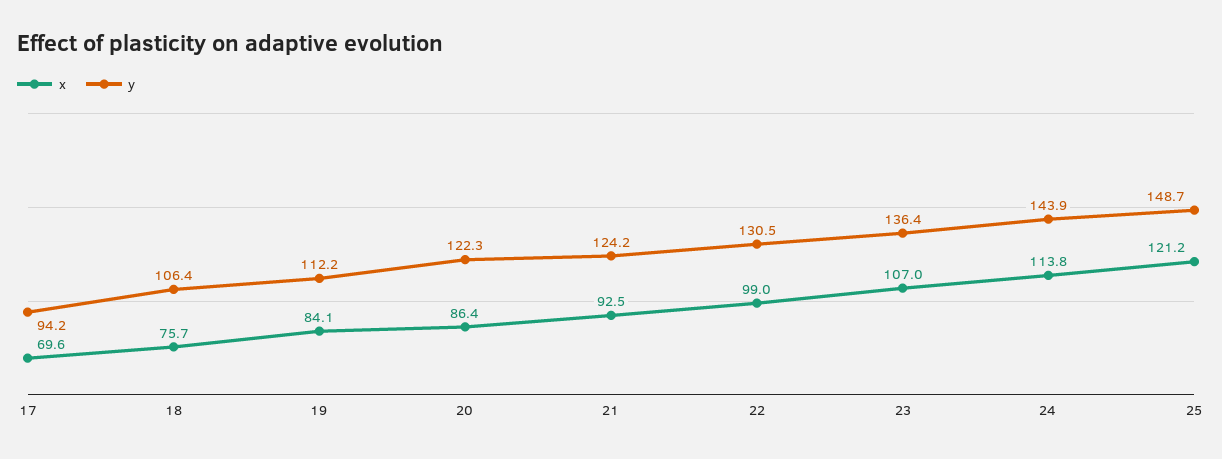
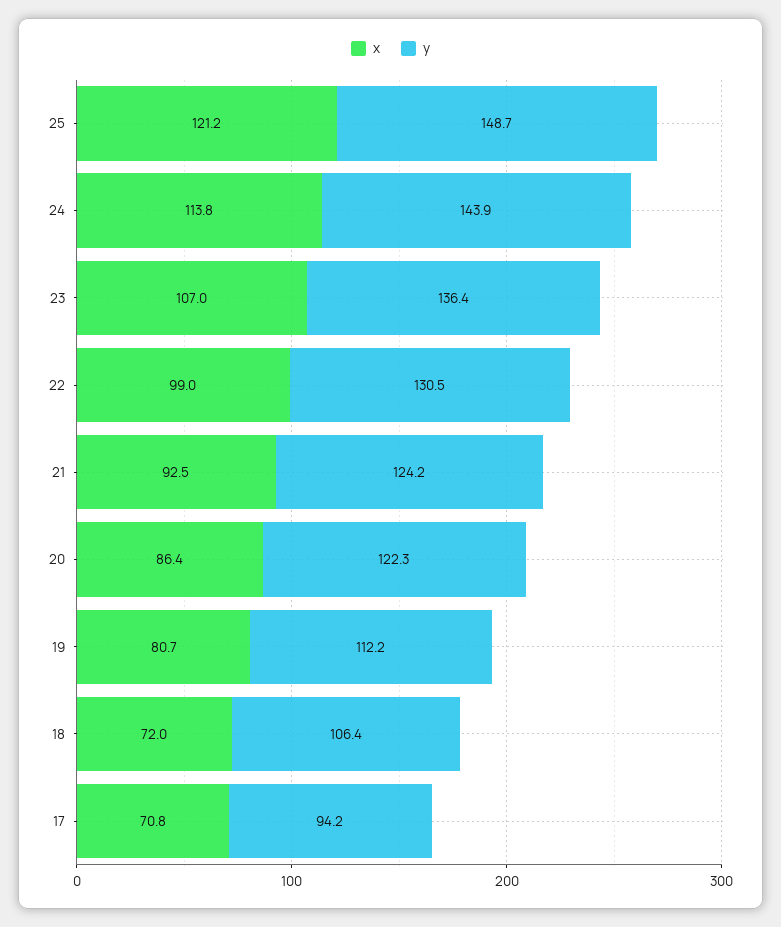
  {
    "x": {
-     "17": 69.6,
+     "17": 70.8,
-     "18": 75.7,
+     "18": 72,
-     "19": 84.1,
+     "19": 80.7,
      "20": 86.4,
      "21": 92.5,
      "22": 99,
      "23": 107,
      "24": 113.8,
      "25": 121.2
    },
    "y": {
      "17": 94.2,
      "18": 106.4,
      "19": 112.2,
      "20": 122.3,
      "21": 124.2,
      "22": 130.5,
      "23": 136.4,
      "24": 143.9,
      "25": 148.7
    }
  }

